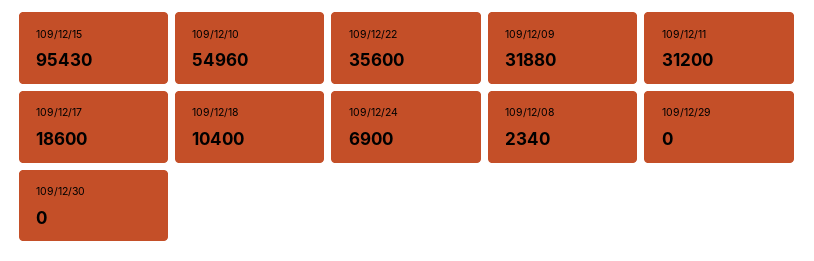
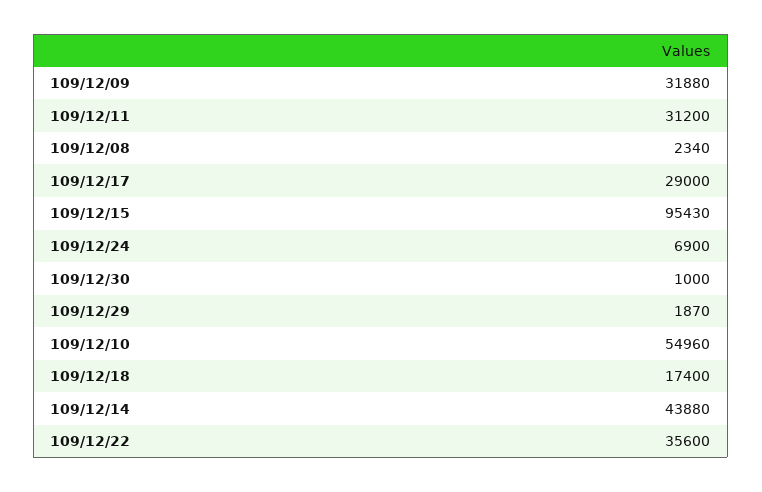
  {
    "109/12/15": 95430,
    "109/12/10": 54960,
    "109/12/22": 35600,
    "109/12/09": 31880,
    "109/12/11": 31200,
-   "109/12/17": 18600,
+   "109/12/17": 29000,
-   "109/12/18": 10400,
+   "109/12/18": 17400,
    "109/12/24": 6900,
    "109/12/08": 2340,
-   "109/12/29": 0,
+   "109/12/29": 1870,
-   "109/12/30": 0
+   "109/12/30": 1000,
+   "109/12/14": 43880
  }

